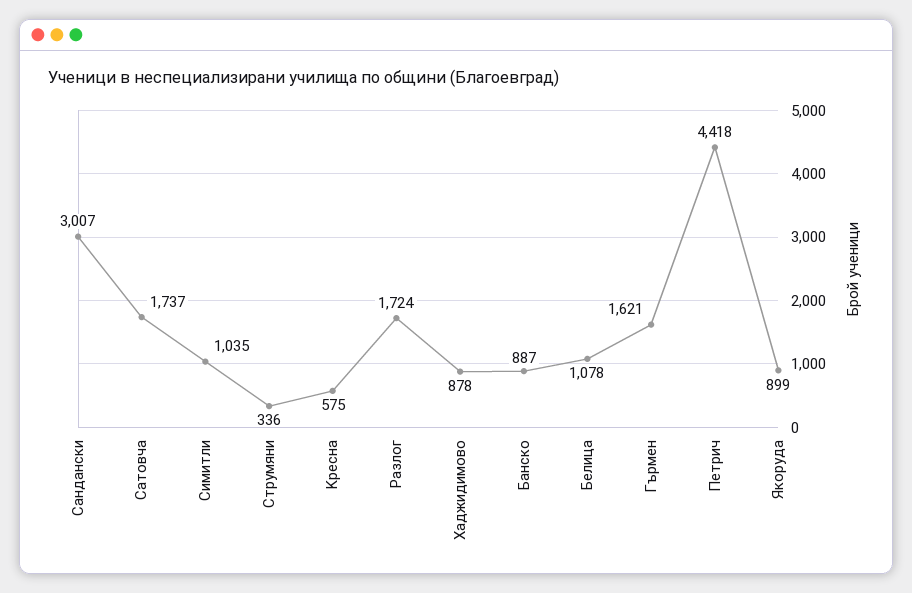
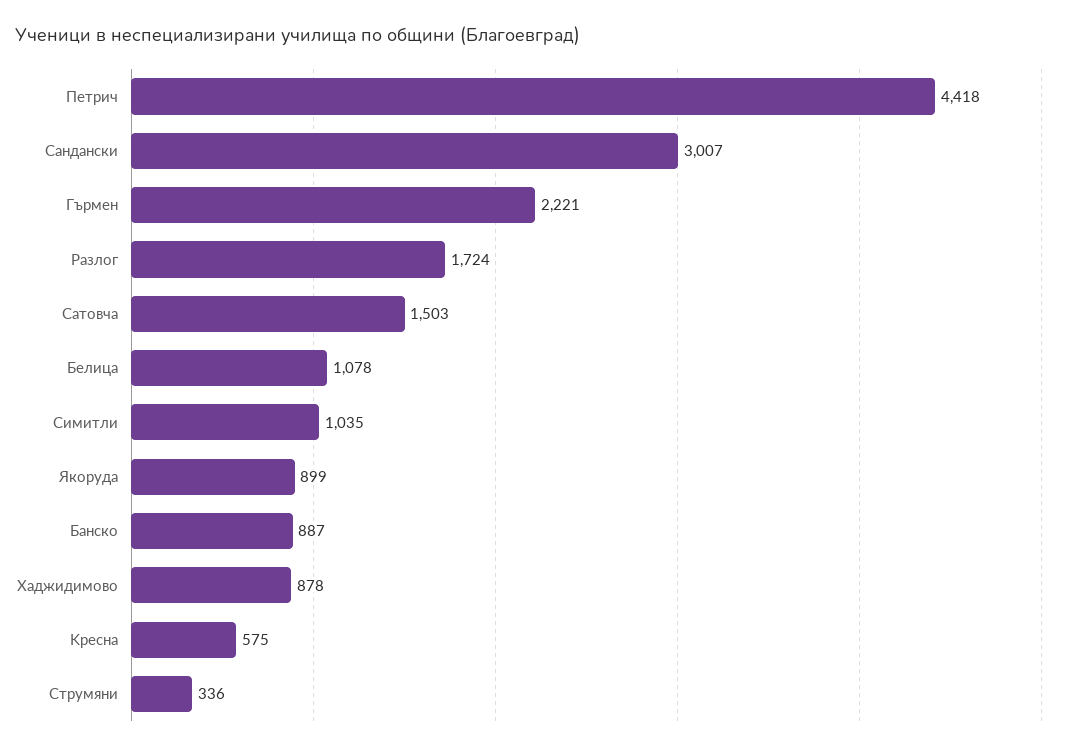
  {
    "Cандански": 3007,
-   "Cатовча": 1737,
+   "Cатовча": 1503,
    "Cимитли": 1035,
    "Cтрумяни": 336,
    "Kресна": 575,
    "Pазлог": 1724,
    "Xаджидимово": 878,
    "Банско": 887,
    "Белица": 1078,
-   "Гърмен": 1621,
+   "Гърмен": 2221,
    "Петрич": 4418,
    "Якоруда": 899
  }

